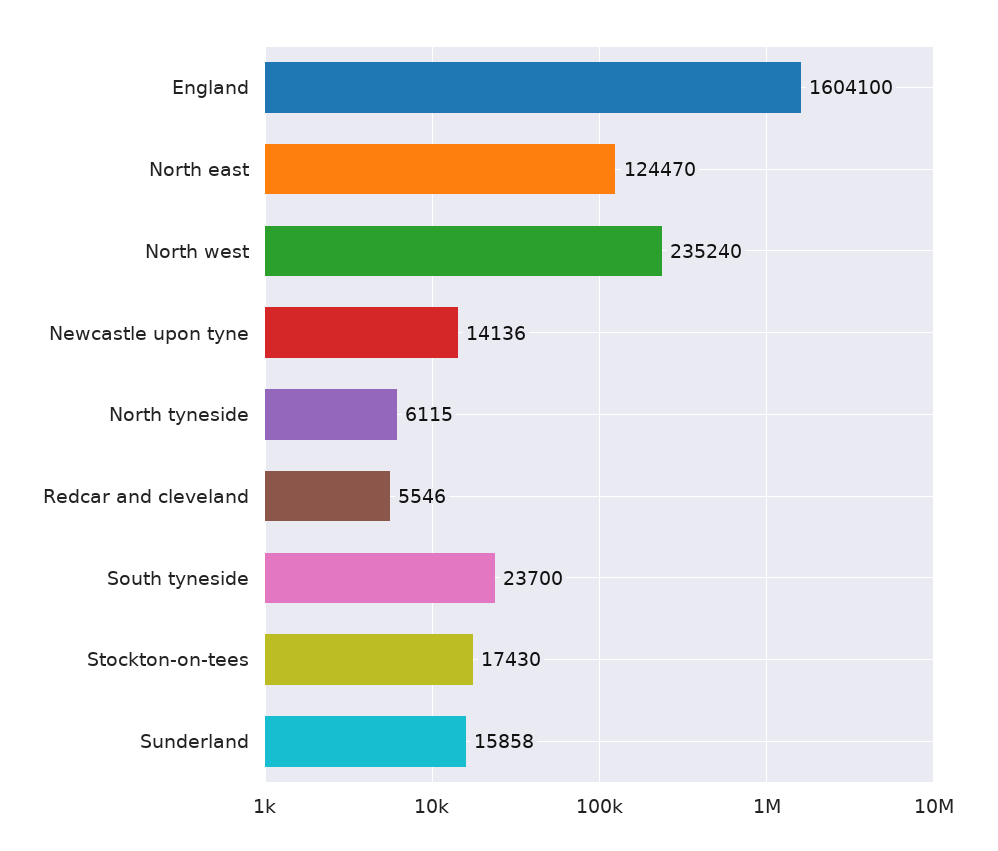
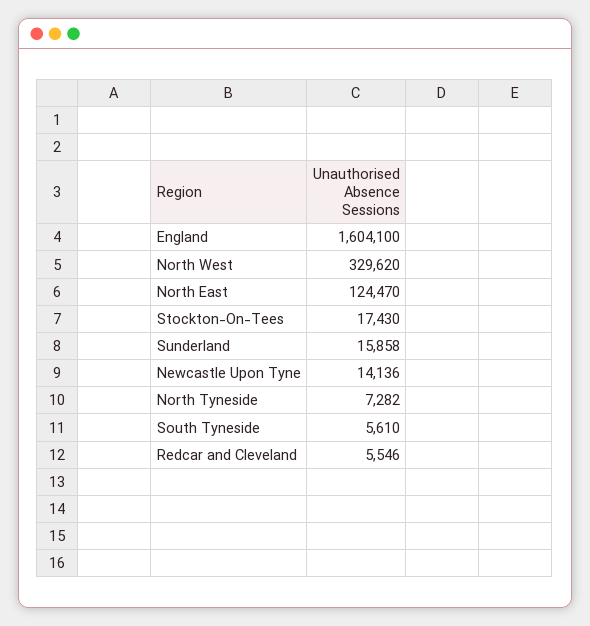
  {
    "England": 1604100,
    "North east": 124470,
-   "North west": 235240,
+   "North west": 329620,
    "Newcastle upon tyne": 14136,
-   "North tyneside": 6115,
+   "North tyneside": 7282,
    "Redcar and cleveland": 5546,
-   "South tyneside": 23700,
+   "South tyneside": 5610,
    "Stockton-on-tees": 17430,
    "Sunderland": 15858
  }

